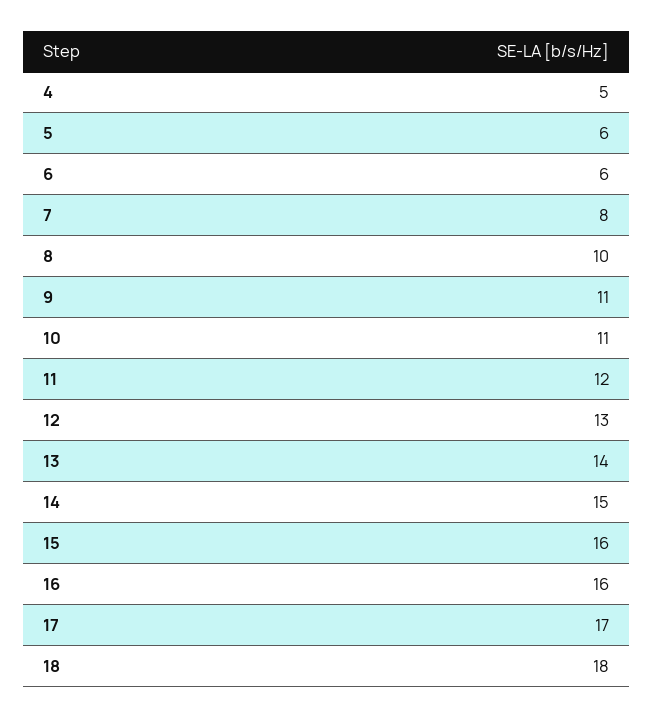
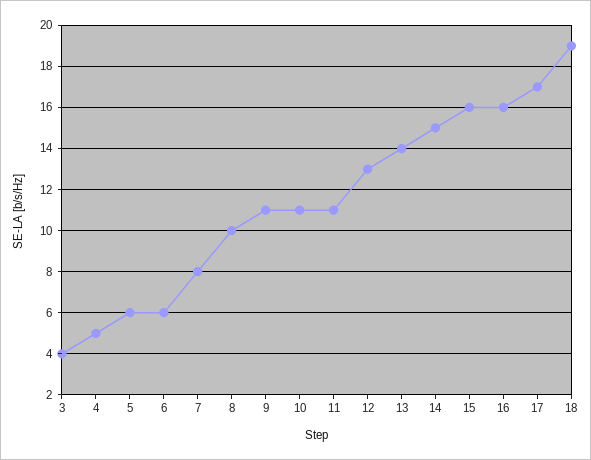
  {
    "4": 5,
    "5": 6,
    "6": 6,
    "7": 8,
    "8": 10,
    "9": 11,
    "10": 11,
-   "11": 12,
+   "11": 11,
    "12": 13,
    "13": 14,
    "14": 15,
    "15": 16,
    "16": 16,
    "17": 17,
-   "18": 18
+   "18": 19,
+   "3": 4
  }

